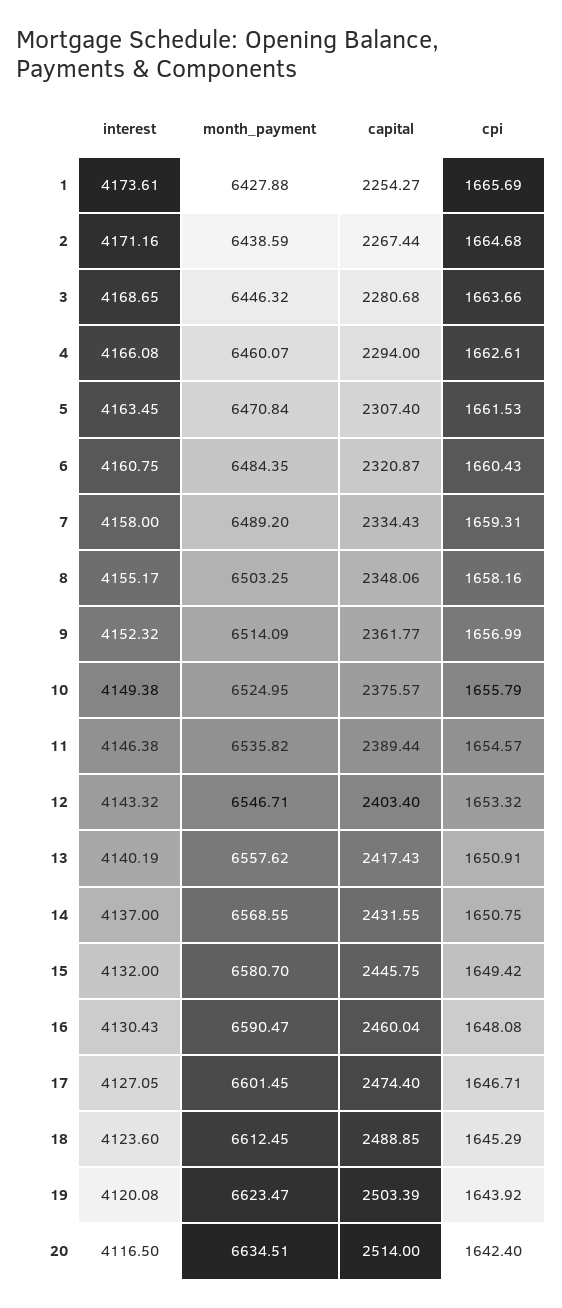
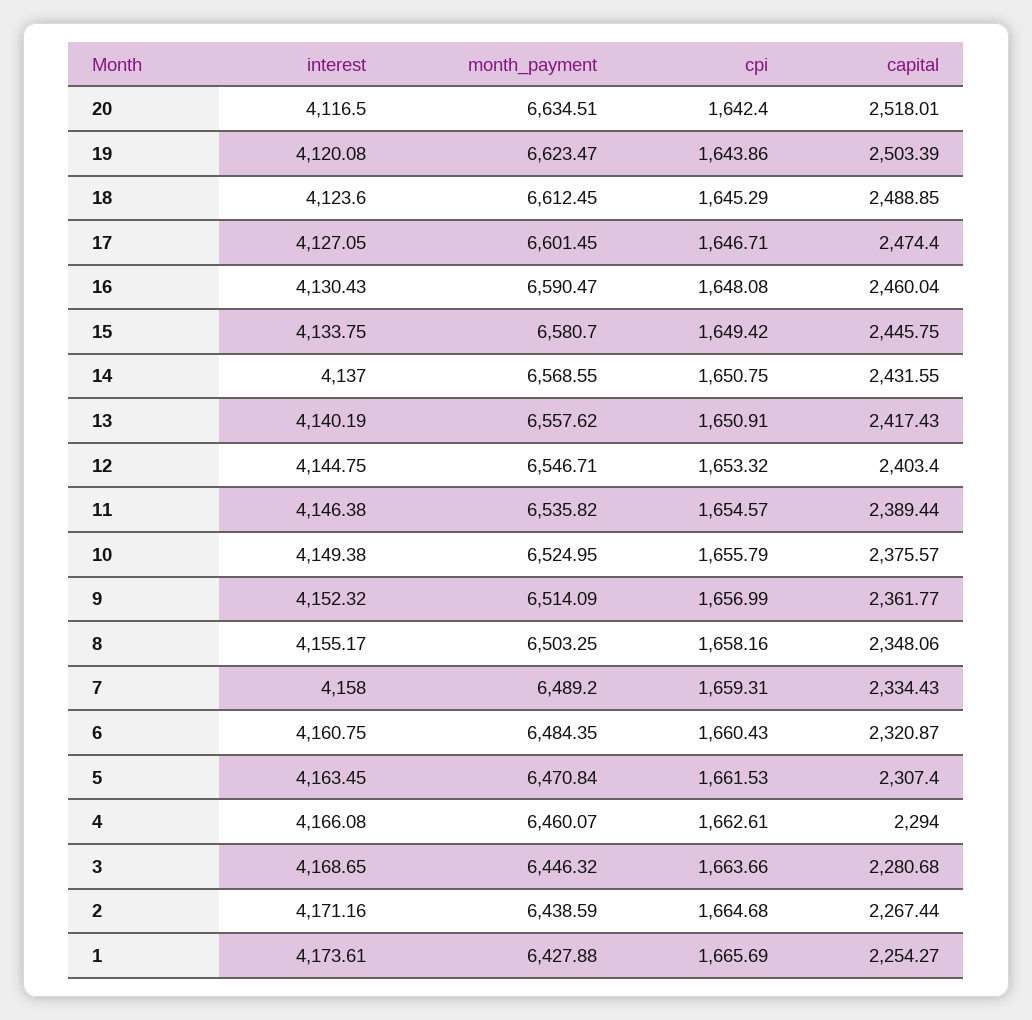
  {
    "interest": {
      "1": 4173.61,
      "2": 4171.16,
      "3": 4168.65,
      "4": 4166.08,
      "5": 4163.45,
      "6": 4160.75,
      "7": 4158,
      "8": 4155.17,
      "9": 4152.32,
      "10": 4149.38,
      "11": 4146.38,
-     "12": 4143.32,
+     "12": 4144.75,
      "13": 4140.19,
      "14": 4137,
-     "15": 4132,
+     "15": 4133.75,
      "16": 4130.43,
      "17": 4127.05,
      "18": 4123.6,
      "19": 4120.08,
      "20": 4116.5
    },
    "month_payment": {
      "1": 6427.88,
      "2": 6438.59,
      "3": 6446.32,
      "4": 6460.07,
      "5": 6470.84,
      "6": 6484.35,
      "7": 6489.2,
      "8": 6503.25,
      "9": 6514.09,
      "10": 6524.95,
      "11": 6535.82,
      "12": 6546.71,
      "13": 6557.62,
      "14": 6568.55,
      "15": 6580.7,
      "16": 6590.47,
      "17": 6601.45,
      "18": 6612.45,
      "19": 6623.47,
      "20": 6634.51
    },
    "capital": {
      "1": 2254.27,
      "2": 2267.44,
      "3": 2280.68,
      "4": 2294,
      "5": 2307.4,
      "6": 2320.87,
      "7": 2334.43,
      "8": 2348.06,
      "9": 2361.77,
      "10": 2375.57,
      "11": 2389.44,
      "12": 2403.4,
      "13": 2417.43,
      "14": 2431.55,
      "15": 2445.75,
      "16": 2460.04,
      "17": 2474.4,
      "18": 2488.85,
      "19": 2503.39,
-     "20": 2514
+     "20": 2518.01
    },
    "cpi": {
      "1": 1665.69,
      "2": 1664.68,
      "3": 1663.66,
      "4": 1662.61,
      "5": 1661.53,
      "6": 1660.43,
      "7": 1659.31,
      "8": 1658.16,
      "9": 1656.99,
      "10": 1655.79,
      "11": 1654.57,
      "12": 1653.32,
      "13": 1650.91,
      "14": 1650.75,
      "15": 1649.42,
      "16": 1648.08,
      "17": 1646.71,
      "18": 1645.29,
-     "19": 1643.92,
+     "19": 1643.86,
      "20": 1642.4
    }
  }

